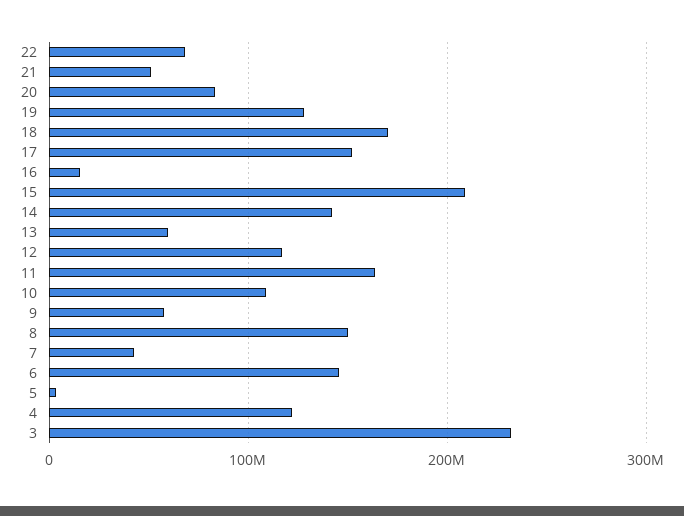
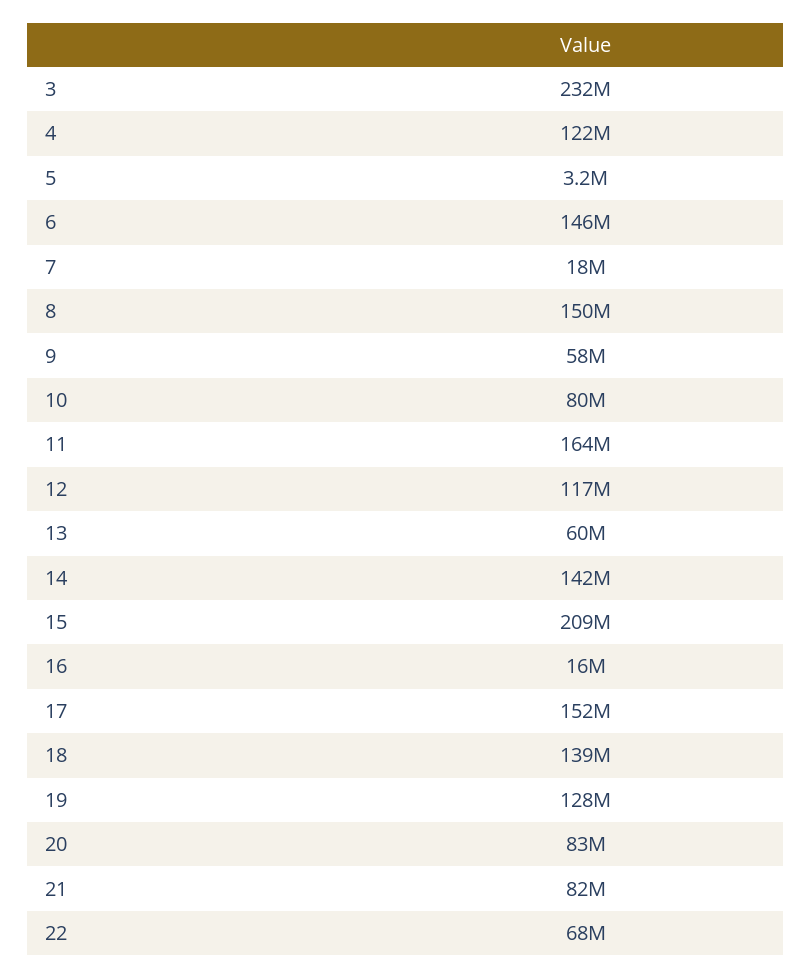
  {
    "22": 68000000,
-   "21": 50000000,
+   "21": 82000000,
    "20": 83000000,
    "19": 128000000,
-   "18": 170000000,
+   "18": 139000000,
    "17": 152000000,
    "16": 16000000,
    "15": 209000000,
    "14": 142000000,
    "13": 60000000,
    "12": 117000000,
    "11": 164000000,
-   "10": 110000000,
+   "10": 80000000,
    "9": 58000000,
    "8": 150000000,
-   "7": 40000000,
+   "7": 18000000,
    "6": 146000000,
    "5": 3200000,
    "4": 122000000,
    "3": 232000000
  }

